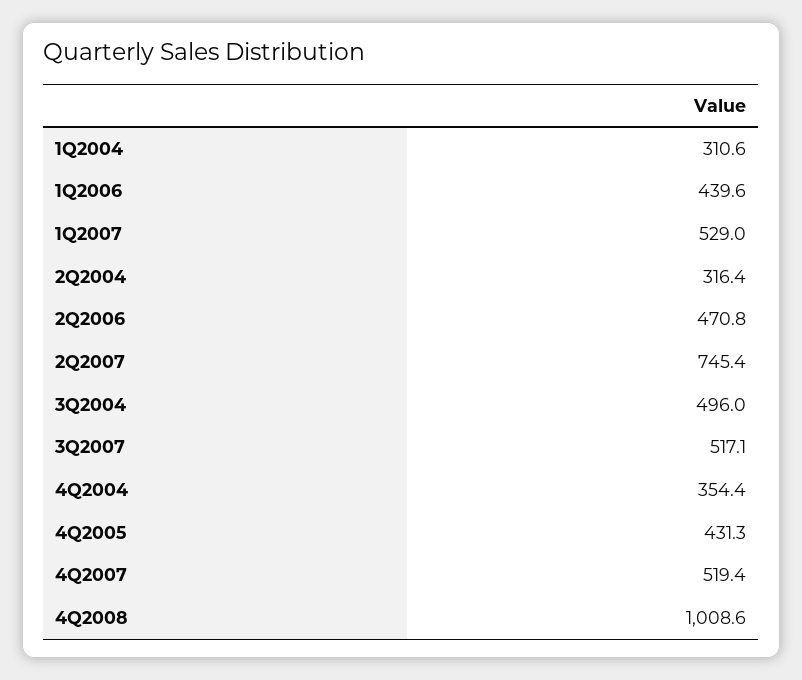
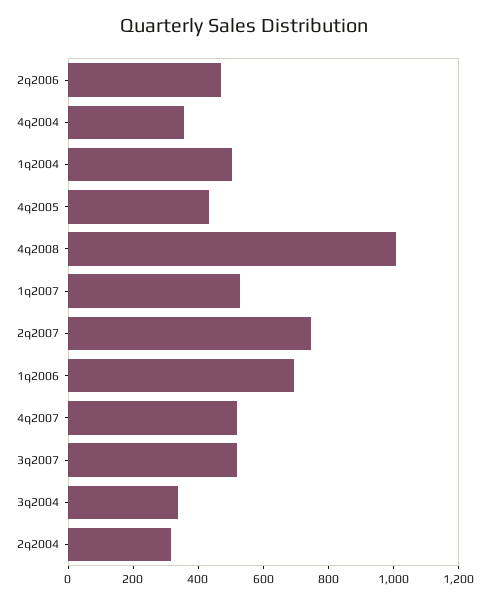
  {
-   "1Q2004": 310.6,
+   "1Q2004": 500,
-   "1Q2006": 439.6,
+   "1Q2006": 700,
    "1Q2007": 529,
    "2Q2004": 316.4,
    "2Q2006": 470.8,
    "2Q2007": 745.4,
-   "3Q2004": 496,
+   "3Q2004": 350,
    "3Q2007": 517.1,
    "4Q2004": 354.4,
    "4Q2005": 431.3,
    "4Q2007": 519.4,
    "4Q2008": 1008.6
  }

